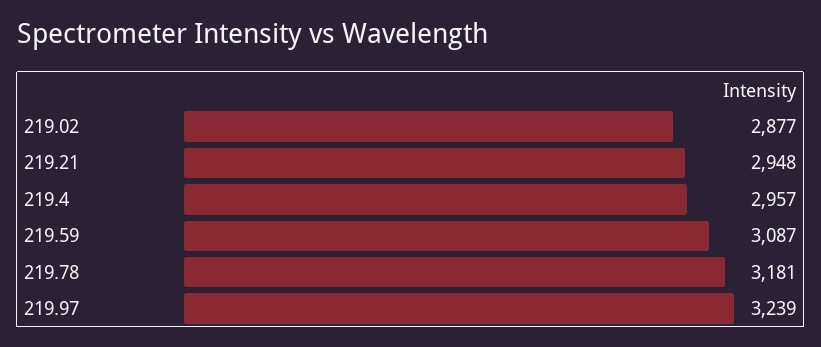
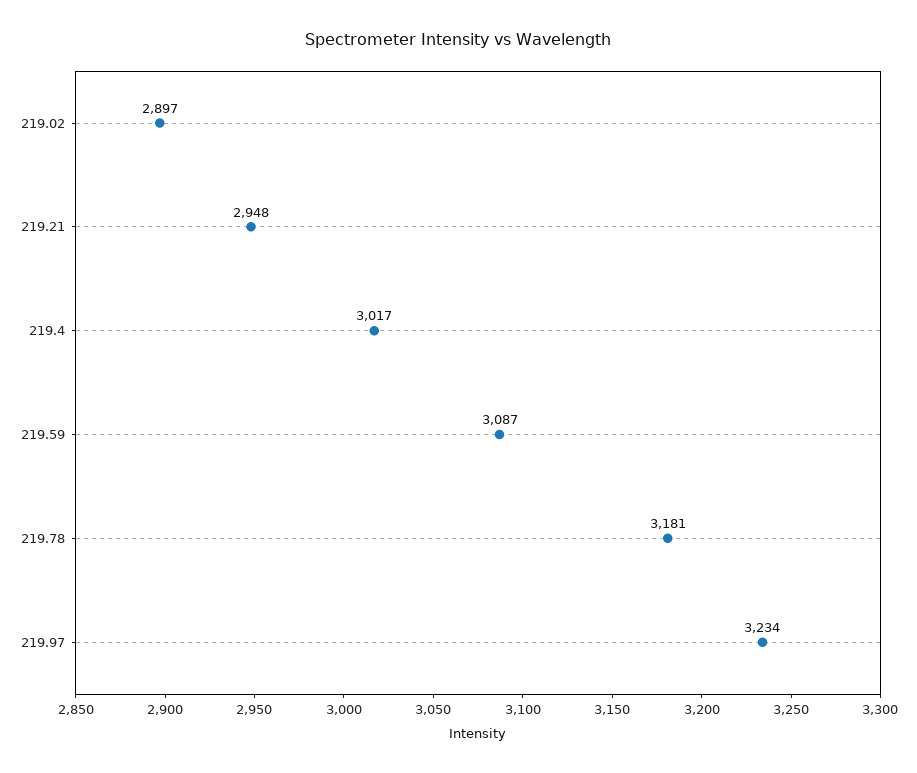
  {
-   "219.02": 2877,
+   "219.02": 2897,
    "219.21": 2948,
-   "219.4": 2957,
+   "219.4": 3017,
    "219.59": 3087,
    "219.78": 3181,
-   "219.97": 3239
+   "219.97": 3234
  }

